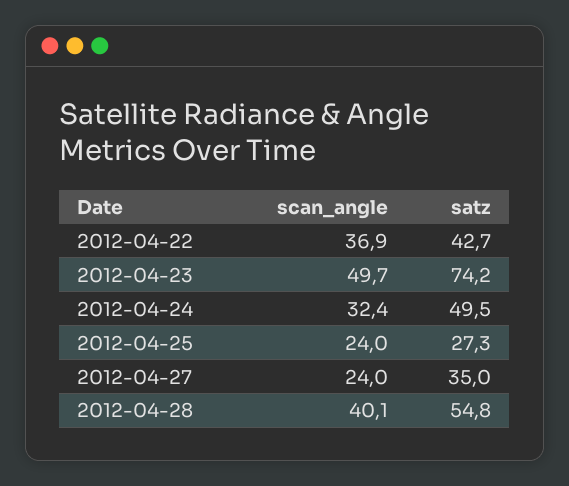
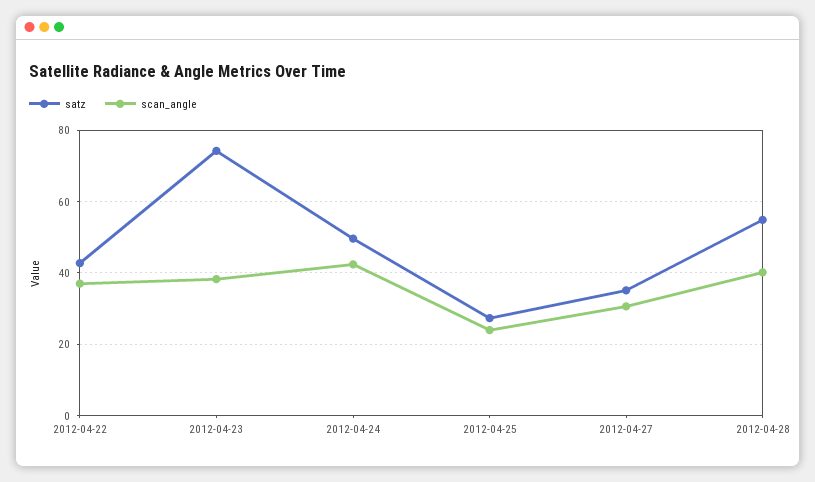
  {
    "scan_angle": {
      "2012-04-22": 36.9,
-     "2012-04-23": 49.7,
+     "2012-04-23": 38,
-     "2012-04-24": 32.4,
+     "2012-04-24": 42,
      "2012-04-25": 24,
-     "2012-04-27": 24,
+     "2012-04-27": 30,
      "2012-04-28": 40.1
    },
    "satz": {
      "2012-04-22": 42.7,
      "2012-04-23": 74.2,
      "2012-04-24": 49.5,
      "2012-04-25": 27.3,
      "2012-04-27": 35,
      "2012-04-28": 54.8
    }
  }

